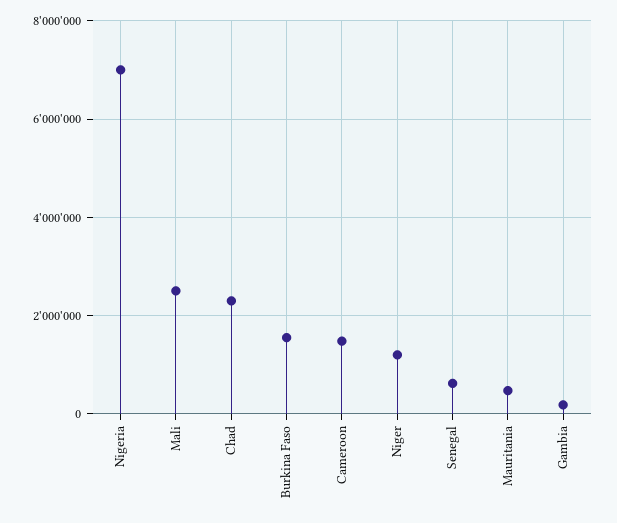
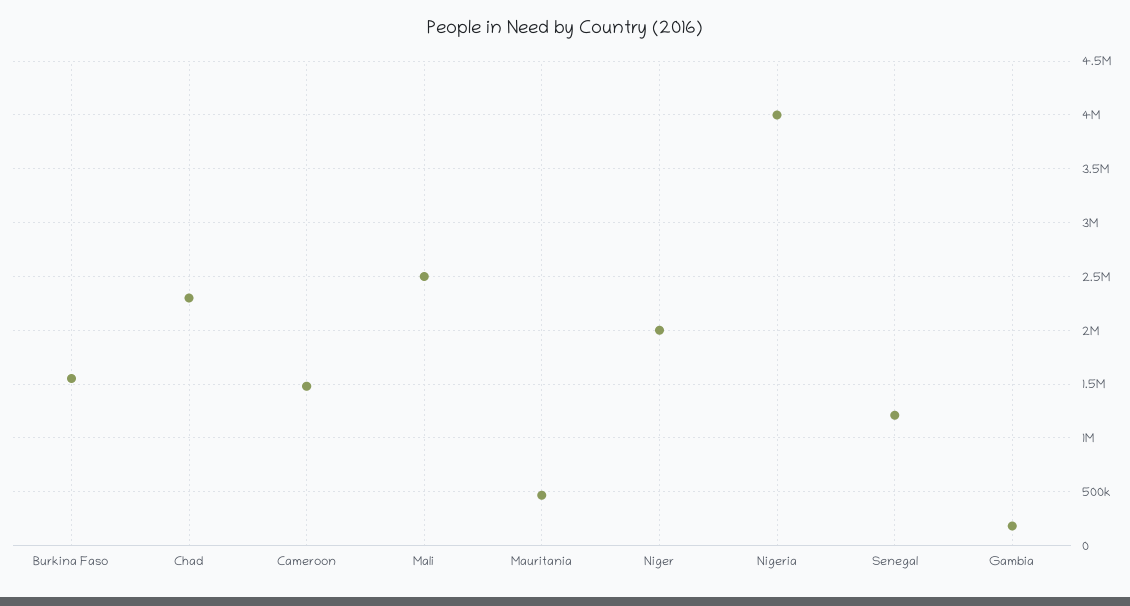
  {
-   "Nigeria": 7000000,
+   "Nigeria": 4000000,
    "Mali": 2500000,
    "Chad": 2300000,
    "Burkina Faso": 1600000,
    "Cameroon": 1500000,
-   "Niger": 1200000,
+   "Niger": 2000000,
-   "Senegal": 600000,
+   "Senegal": 1200000,
    "Mauritania": 500000,
    "Gambia": 200000
  }

